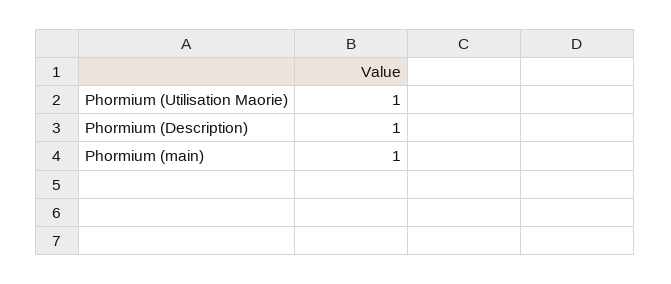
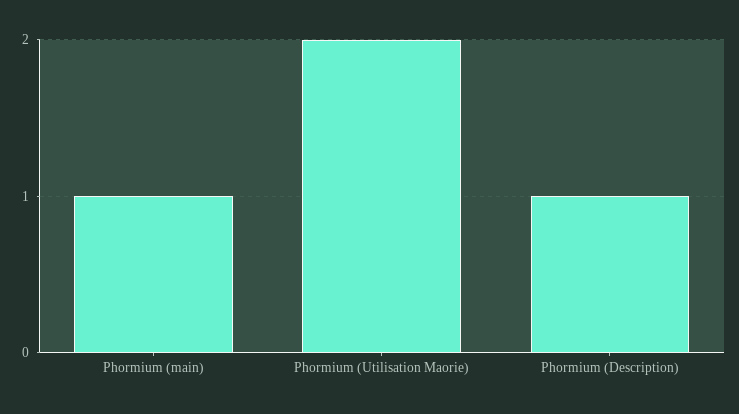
  {
-   "Phormium (Utilisation Maorie)": 1,
+   "Phormium (Utilisation Maorie)": 2,
    "Phormium (Description)": 1,
    "Phormium (main)": 1
  }

